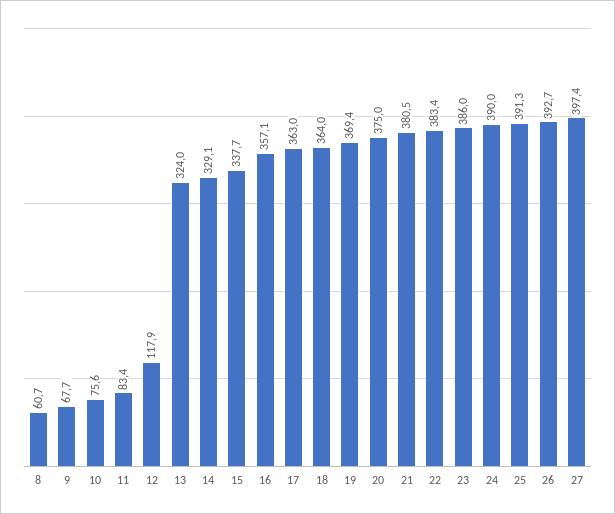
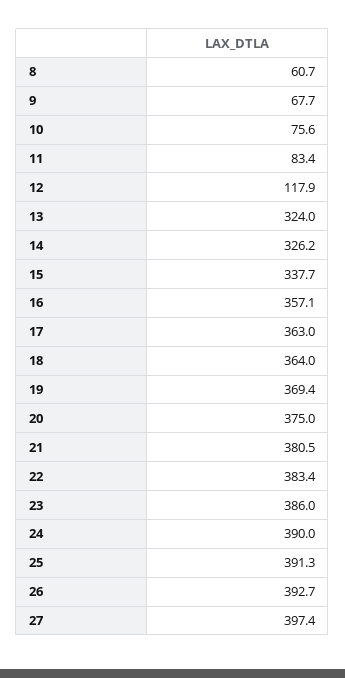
  {
    "8": 60.7,
    "9": 67.7,
    "10": 75.6,
    "11": 83.4,
    "12": 117.9,
    "13": 324,
-   "14": 329.1,
+   "14": 326.2,
    "15": 337.7,
    "16": 357.1,
    "17": 363,
    "18": 364,
    "19": 369.4,
    "20": 375,
    "21": 380.5,
    "22": 383.4,
    "23": 386,
    "24": 390,
    "25": 391.3,
    "26": 392.7,
    "27": 397.4
  }

